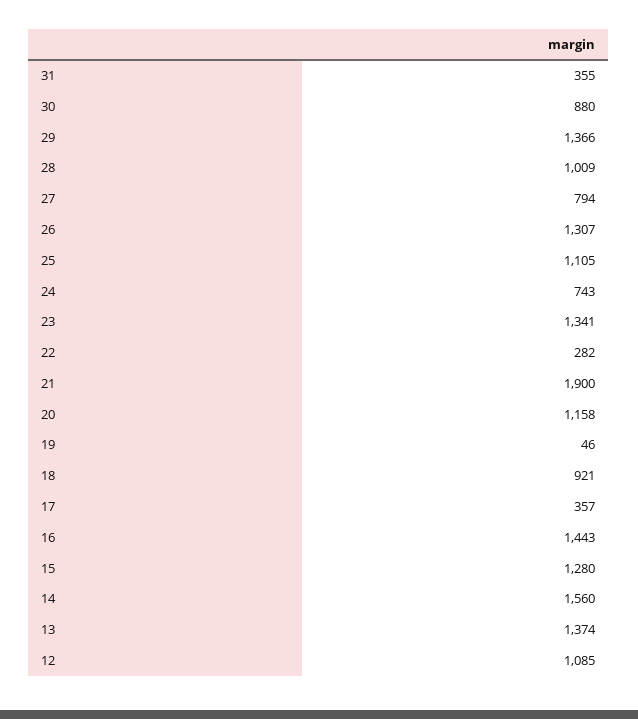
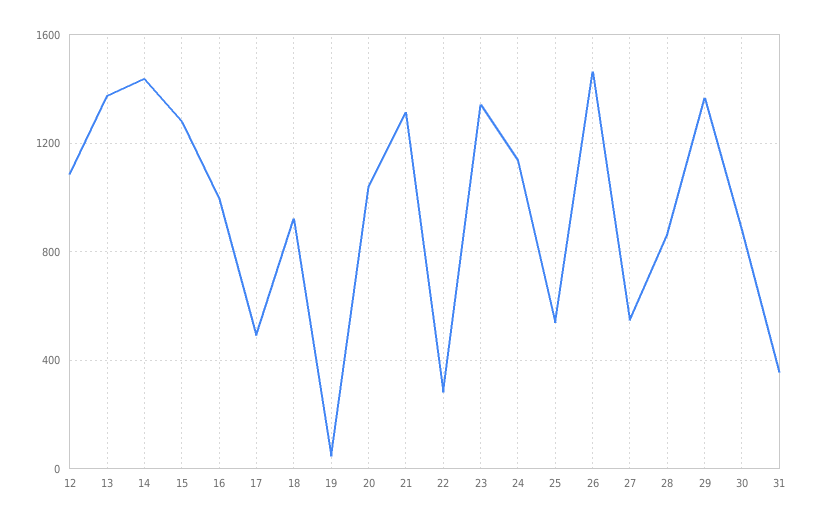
  {
    "31": 355,
    "30": 880,
    "29": 1366,
-   "28": 1009,
+   "28": 850,
-   "27": 794,
+   "27": 550,
-   "26": 1307,
+   "26": 1450,
-   "25": 1105,
+   "25": 550,
-   "24": 743,
+   "24": 1150,
    "23": 1341,
    "22": 282,
-   "21": 1900,
+   "21": 1300,
-   "20": 1158,
+   "20": 1050,
    "19": 46,
    "18": 921,
-   "17": 357,
+   "17": 500,
-   "16": 1443,
+   "16": 1000,
    "15": 1280,
-   "14": 1560,
+   "14": 1450,
    "13": 1374,
    "12": 1085
  }

